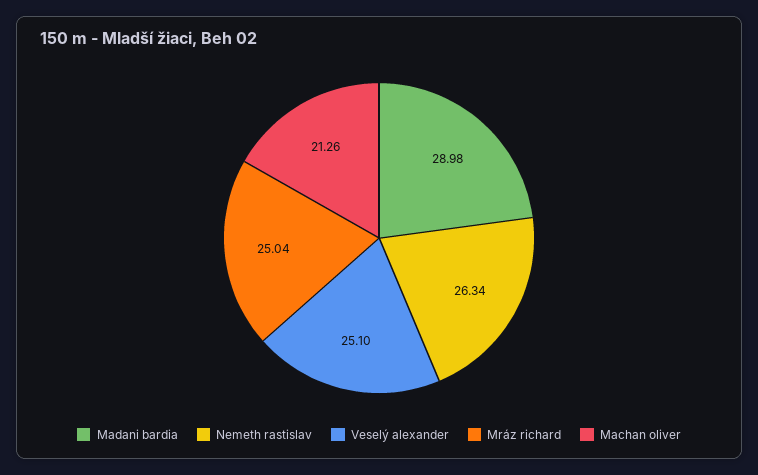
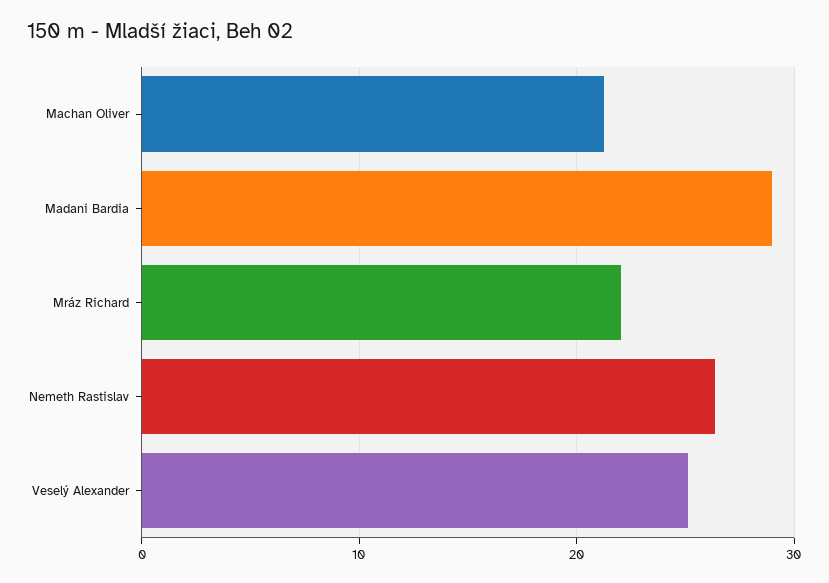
  {
    "Madani bardia": 28.98,
    "Nemeth rastislav": 26.34,
    "Veselý alexander": 25.1,
-   "Mráz richard": 25.04,
+   "Mráz richard": 22,
    "Machan oliver": 21.26
  }

